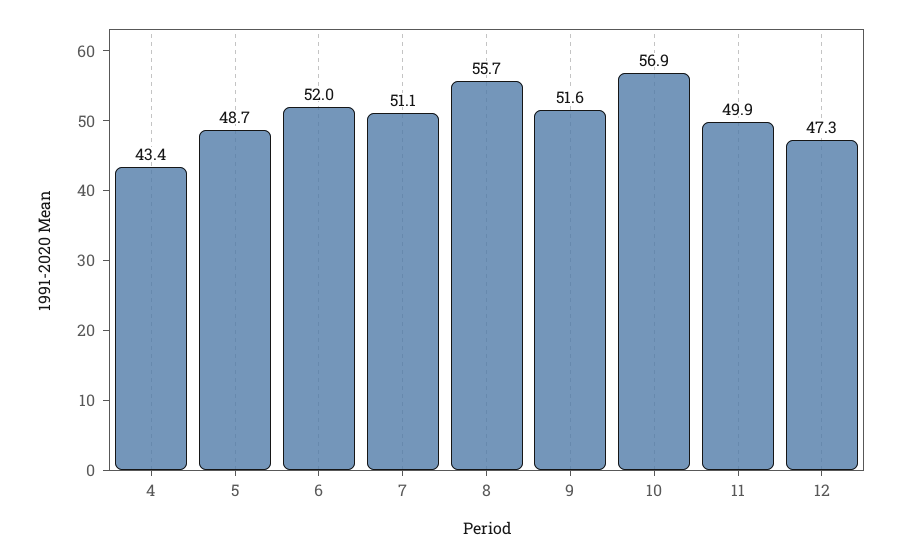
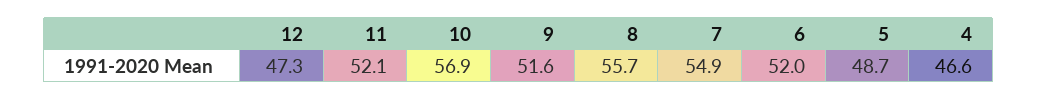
  {
-   "4": 43.4,
+   "4": 46.6,
    "5": 48.7,
    "6": 52,
-   "7": 51.1,
+   "7": 54.9,
    "8": 55.7,
    "9": 51.6,
    "10": 56.9,
-   "11": 49.9,
+   "11": 52.1,
    "12": 47.3
  }

